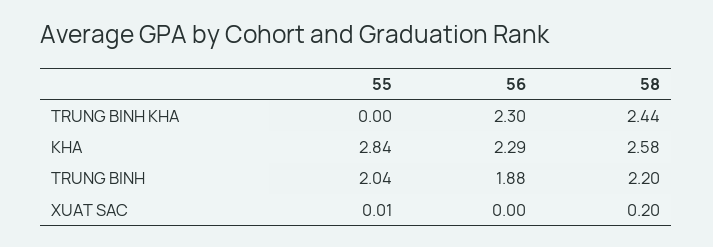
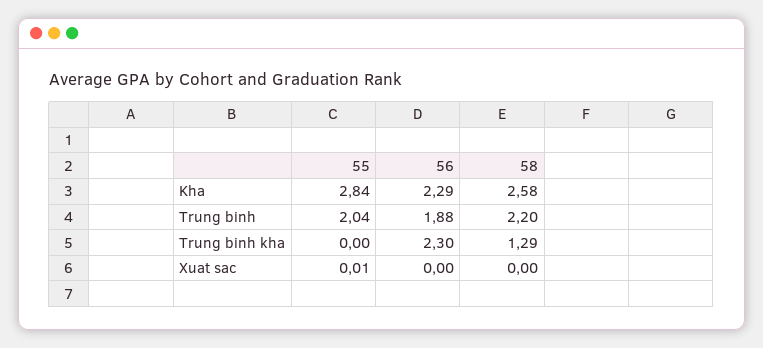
  {
    "55": {
      "TRUNG BINH KHA": 0,
      "KHA": 2.84,
      "TRUNG BINH": 2.04,
      "XUAT SAC": 0.01
    },
    "56": {
      "TRUNG BINH KHA": 2.3,
      "KHA": 2.29,
      "TRUNG BINH": 1.88,
      "XUAT SAC": 0
    },
    "58": {
-     "TRUNG BINH KHA": 2.44,
+     "TRUNG BINH KHA": 1.29,
      "KHA": 2.58,
      "TRUNG BINH": 2.2,
-     "XUAT SAC": 0.2
+     "XUAT SAC": 0
    }
  }

